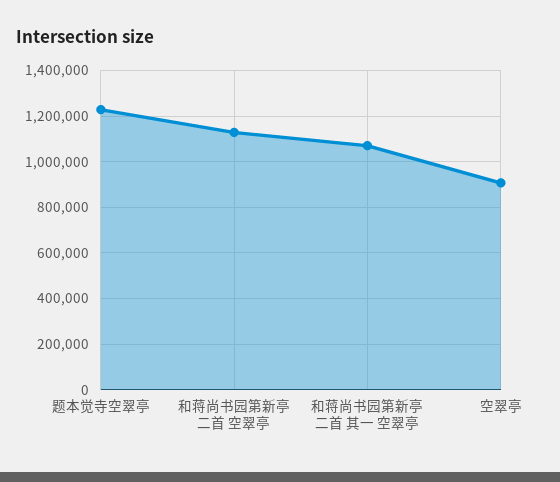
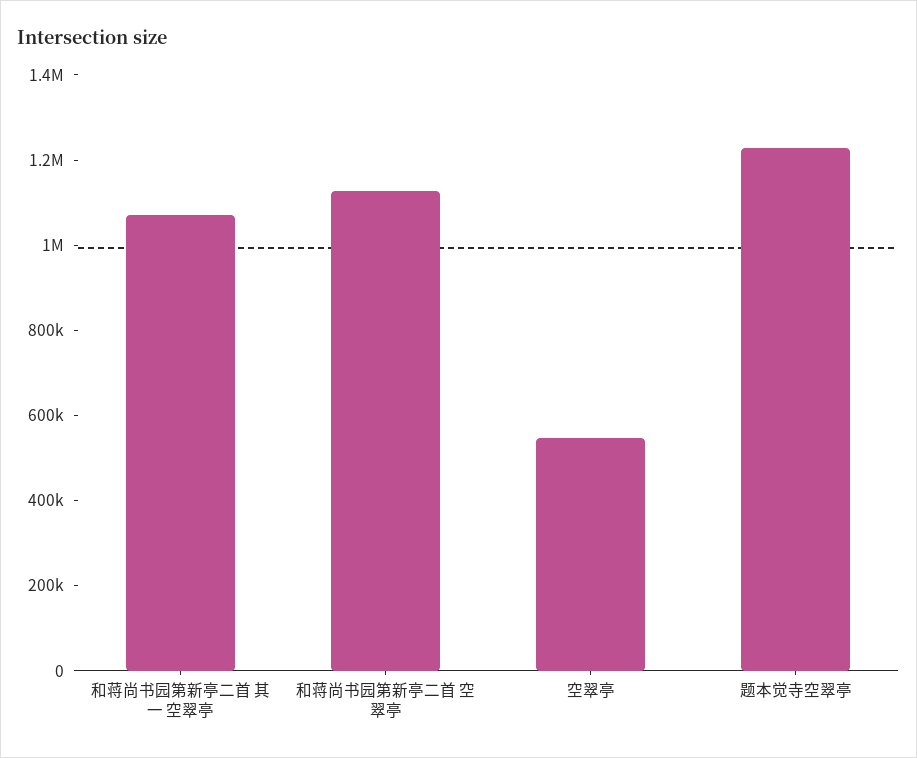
  {
    "题本觉寺空翠亭": 1250000,
    "和蒋尚书园第新亭二首 空翠亭": 1150000,
    "和蒋尚书园第新亭二首 其一 空翠亭": 1050000,
-   "空翠亭": 900000
+   "空翠亭": 550000
  }

